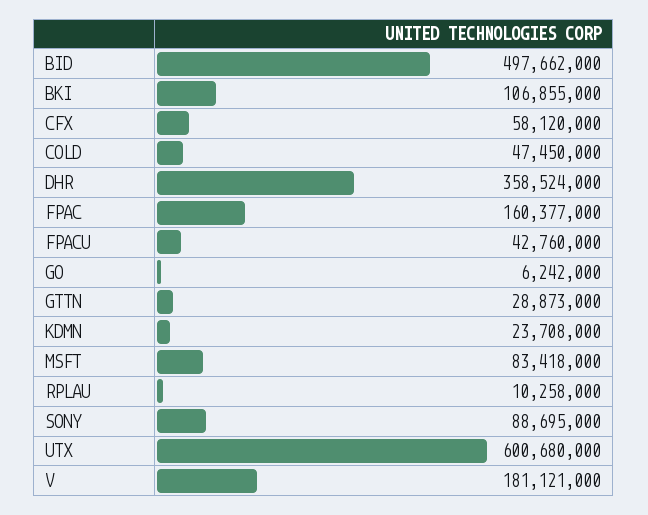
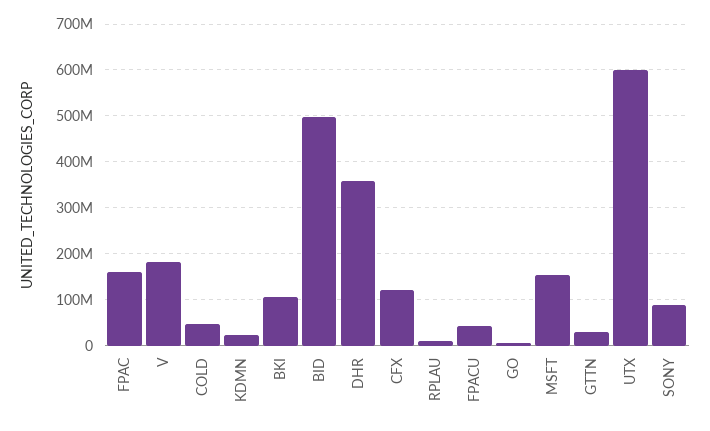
  {
    "BID": 497662000,
    "BKI": 106855000,
-   "CFX": 58120000,
+   "CFX": 120000000,
    "COLD": 47450000,
    "DHR": 358524000,
    "FPAC": 160377000,
    "FPACU": 42760000,
    "GO": 6242000,
    "GTTN": 28873000,
    "KDMN": 23708000,
-   "MSFT": 83418000,
+   "MSFT": 160000000,
    "RPLAU": 10258000,
    "SONY": 88695000,
    "UTX": 600680000,
    "V": 181121000
  }

